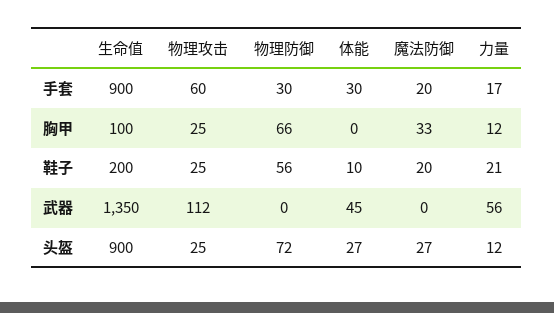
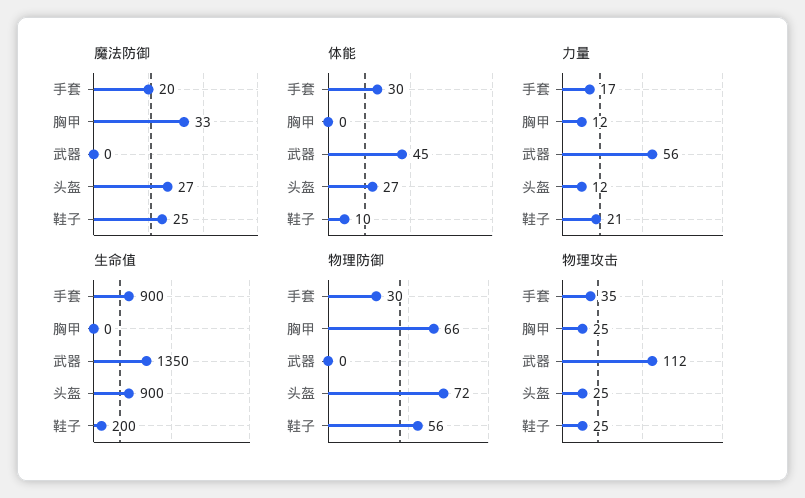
  {
    "生命值": {
      "手套": 900,
-     "胸甲": 100,
+     "胸甲": 0,
      "鞋子": 200,
      "武器": 1350,
      "头盔": 900
    },
    "物理攻击": {
-     "手套": 60,
+     "手套": 35,
      "胸甲": 25,
      "鞋子": 25,
      "武器": 112,
      "头盔": 25
    },
    "物理防御": {
      "手套": 30,
      "胸甲": 66,
      "鞋子": 56,
      "武器": 0,
      "头盔": 72
    },
    "体能": {
      "手套": 30,
      "胸甲": 0,
      "鞋子": 10,
      "武器": 45,
      "头盔": 27
    },
    "魔法防御": {
      "手套": 20,
      "胸甲": 33,
-     "鞋子": 20,
+     "鞋子": 25,
      "武器": 0,
      "头盔": 27
    },
    "力量": {
      "手套": 17,
      "胸甲": 12,
      "鞋子": 21,
      "武器": 56,
      "头盔": 12
    }
  }

